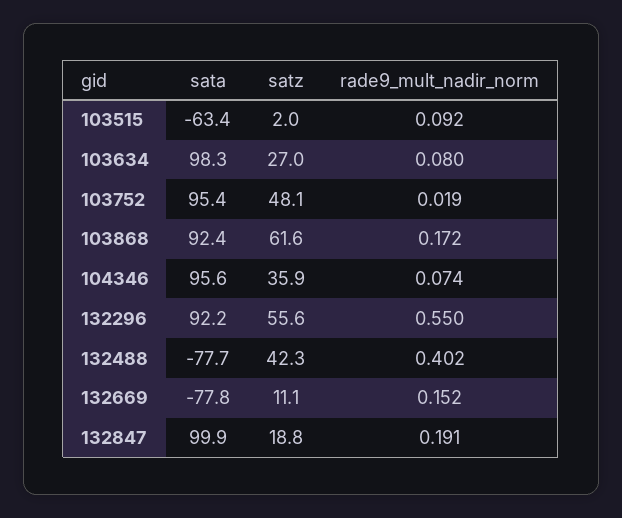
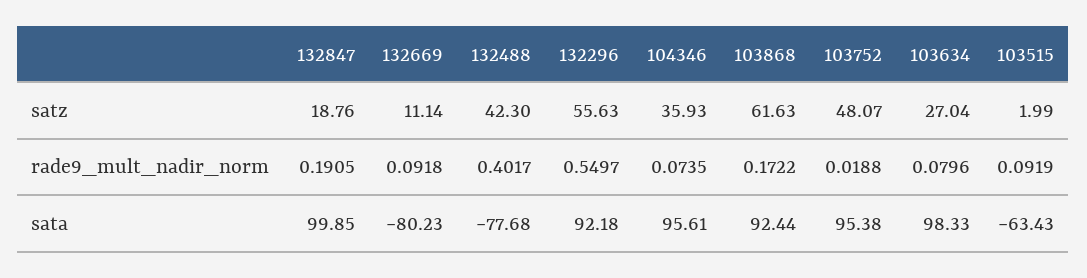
  {
    "sata": {
      "103515": -63.43,
      "103634": 98.33,
      "103752": 95.38,
      "103868": 92.44,
      "104346": 95.61,
      "132296": 92.18,
      "132488": -77.68,
-     "132669": -77.8,
+     "132669": -80.23,
      "132847": 99.85
    },
    "satz": {
      "103515": 1.99,
      "103634": 27.04,
      "103752": 48.07,
      "103868": 61.63,
      "104346": 35.93,
      "132296": 55.63,
      "132488": 42.3,
      "132669": 11.14,
      "132847": 18.76
    },
    "rade9_mult_nadir_norm": {
      "103515": 0.0919,
      "103634": 0.0796,
      "103752": 0.0188,
      "103868": 0.1722,
      "104346": 0.0735,
      "132296": 0.5497,
      "132488": 0.4017,
-     "132669": 0.152,
+     "132669": 0.0918,
      "132847": 0.1905
    }
  }

